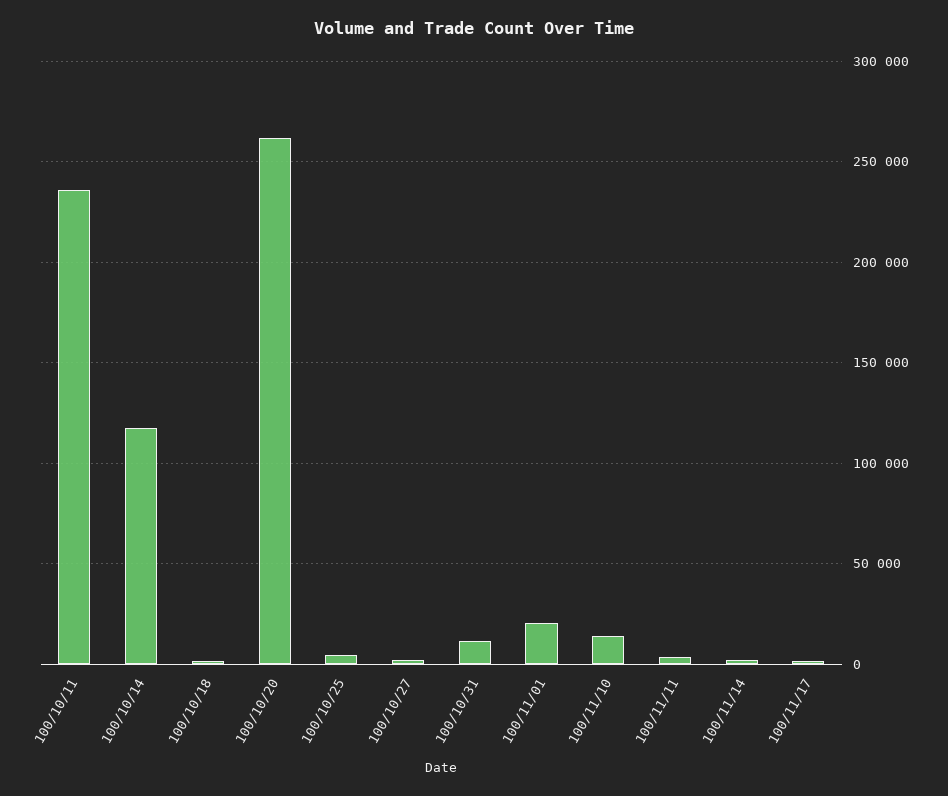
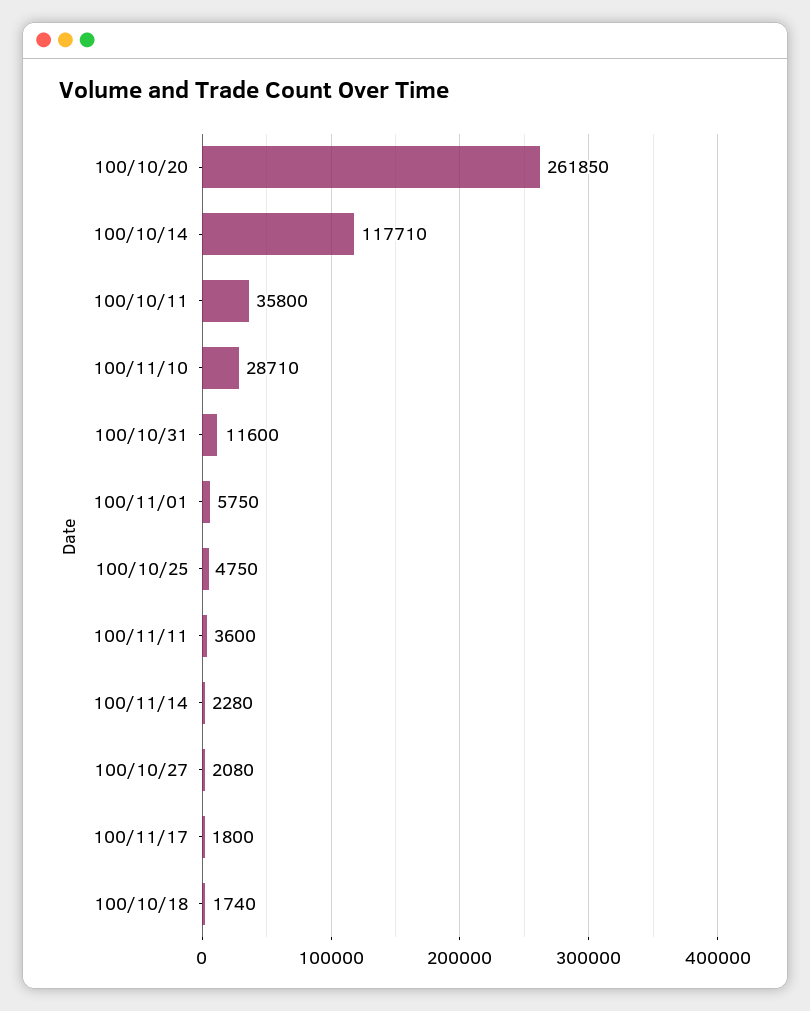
  {
-   "100/10/11": 235000,
+   "100/10/11": 35800,
    "100/10/14": 117710,
    "100/10/18": 1740,
    "100/10/20": 261850,
    "100/10/25": 4750,
    "100/10/27": 2080,
    "100/10/31": 11600,
-   "100/11/01": 20000,
+   "100/11/01": 5750,
-   "100/11/10": 15000,
+   "100/11/10": 28710,
    "100/11/11": 3600,
    "100/11/14": 2280,
    "100/11/17": 1800
  }

